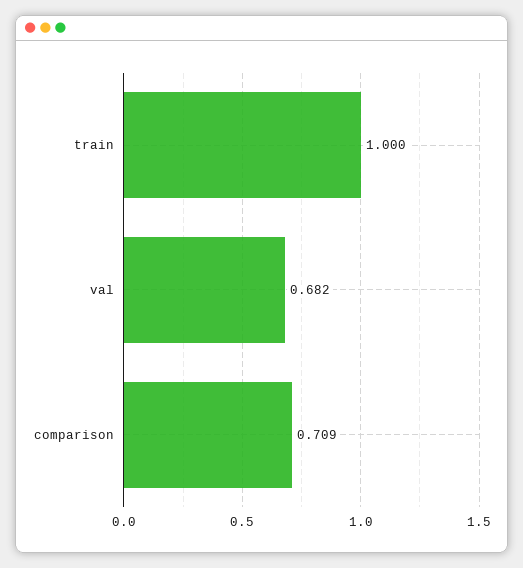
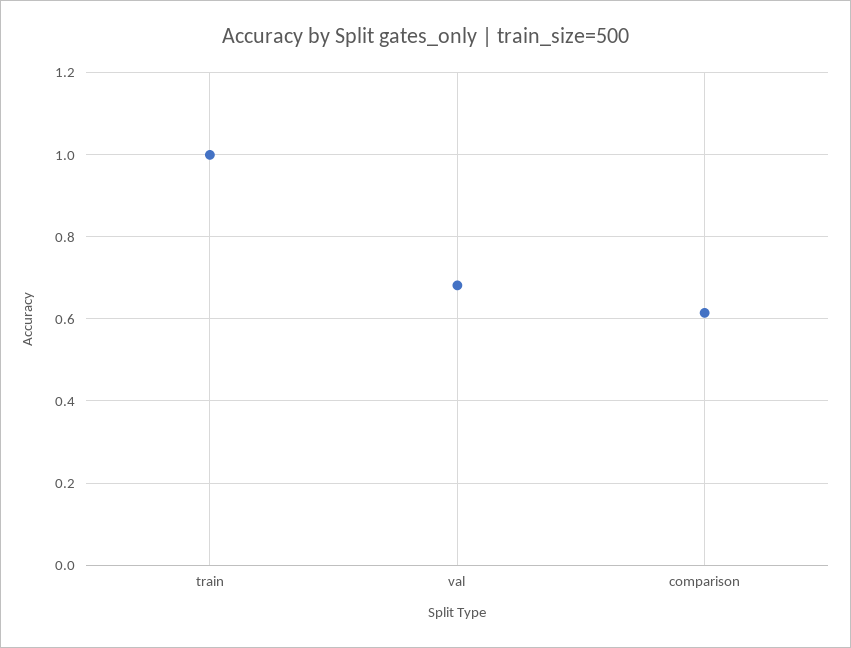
  {
    "train": 1,
    "val": 0.682,
-   "comparison": 0.709
+   "comparison": 0.62
  }

